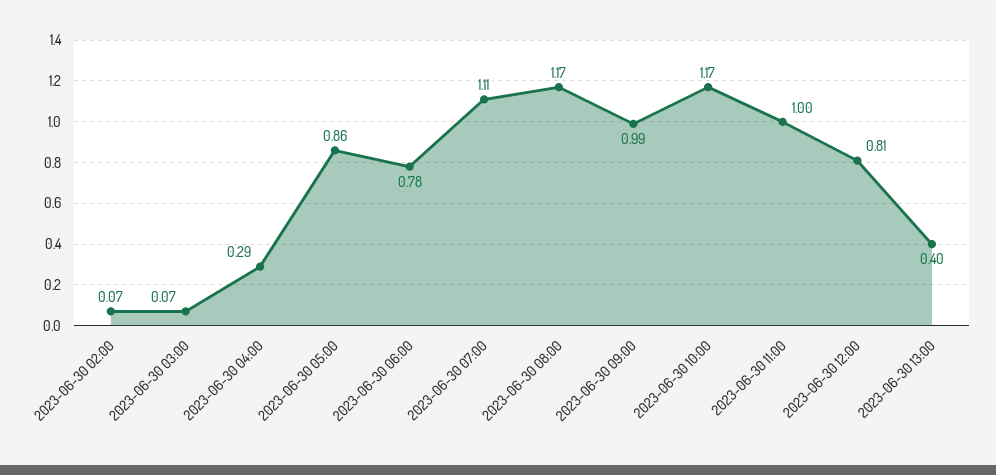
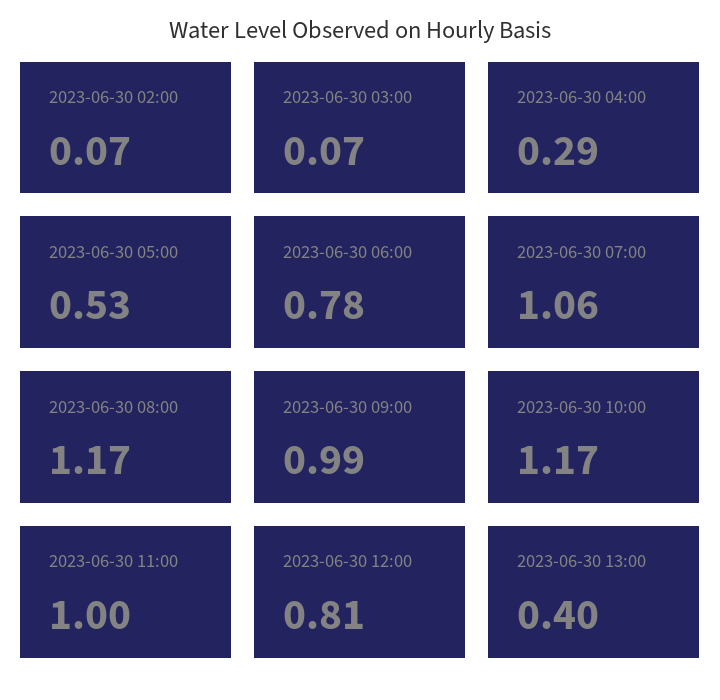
  {
    "2023-06-30 02:00": 0.07,
    "2023-06-30 03:00": 0.07,
    "2023-06-30 04:00": 0.29,
-   "2023-06-30 05:00": 0.86,
+   "2023-06-30 05:00": 0.53,
    "2023-06-30 06:00": 0.78,
-   "2023-06-30 07:00": 1.11,
+   "2023-06-30 07:00": 1.06,
    "2023-06-30 08:00": 1.17,
    "2023-06-30 09:00": 0.99,
    "2023-06-30 10:00": 1.17,
    "2023-06-30 11:00": 1,
    "2023-06-30 12:00": 0.81,
    "2023-06-30 13:00": 0.4
  }

